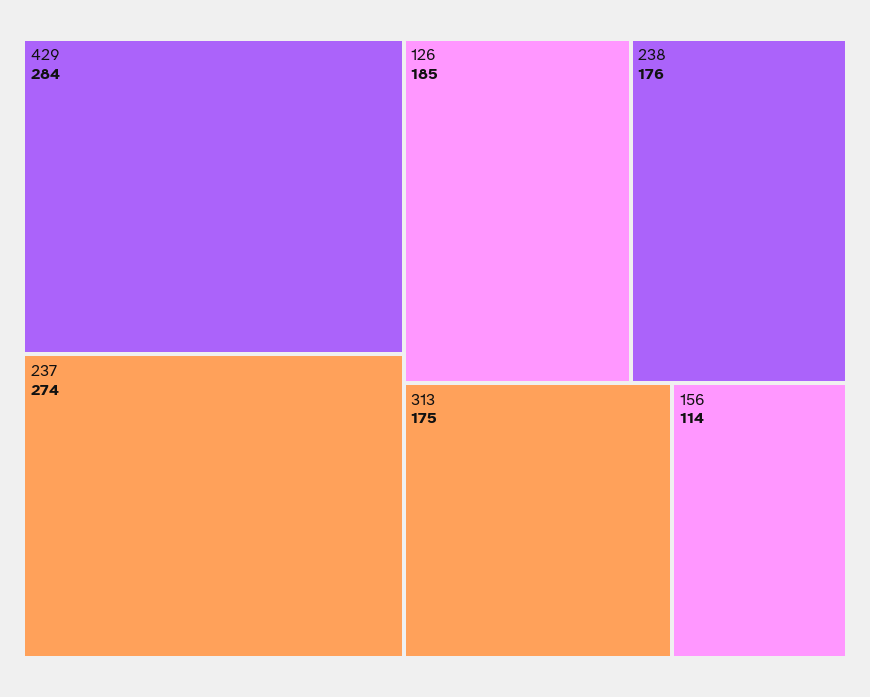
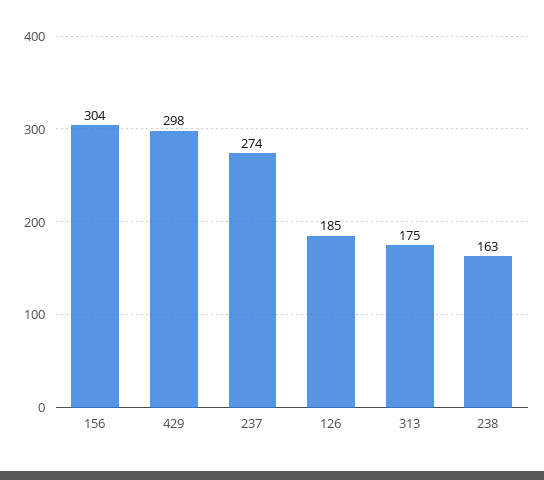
  {
-   "429": 284,
+   "429": 298,
    "237": 274,
    "126": 185,
-   "238": 176,
+   "238": 163,
    "313": 175,
-   "156": 114
+   "156": 304
  }

